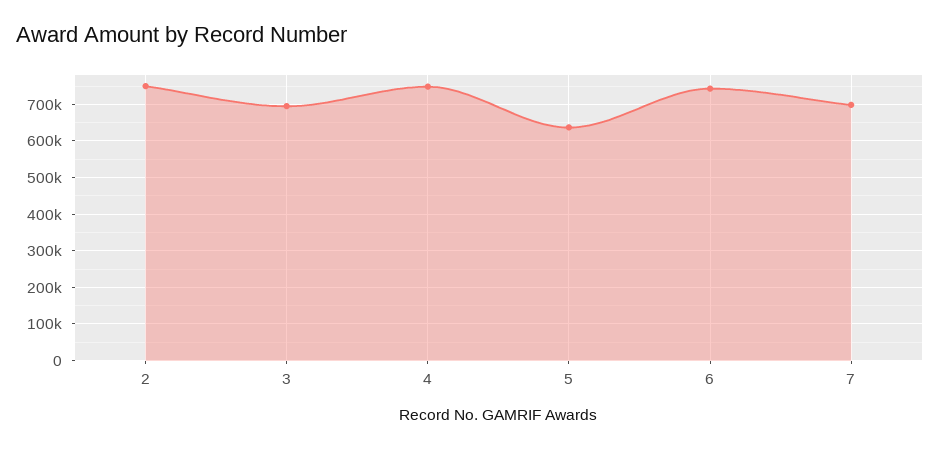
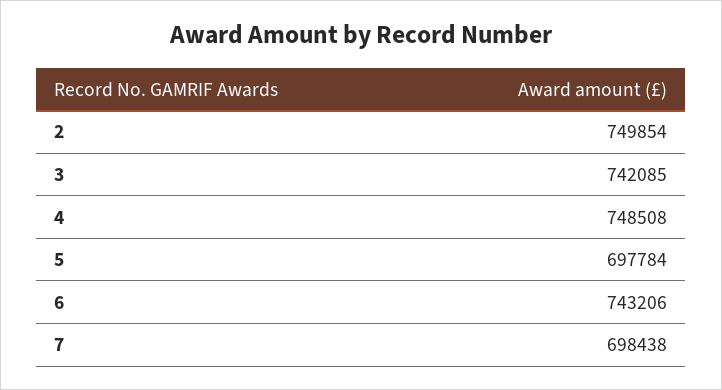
  {
    "2": 749854,
-   "3": 700000,
+   "3": 742085,
    "4": 748508,
-   "5": 640000,
+   "5": 697784,
    "6": 743206,
    "7": 698438
  }

